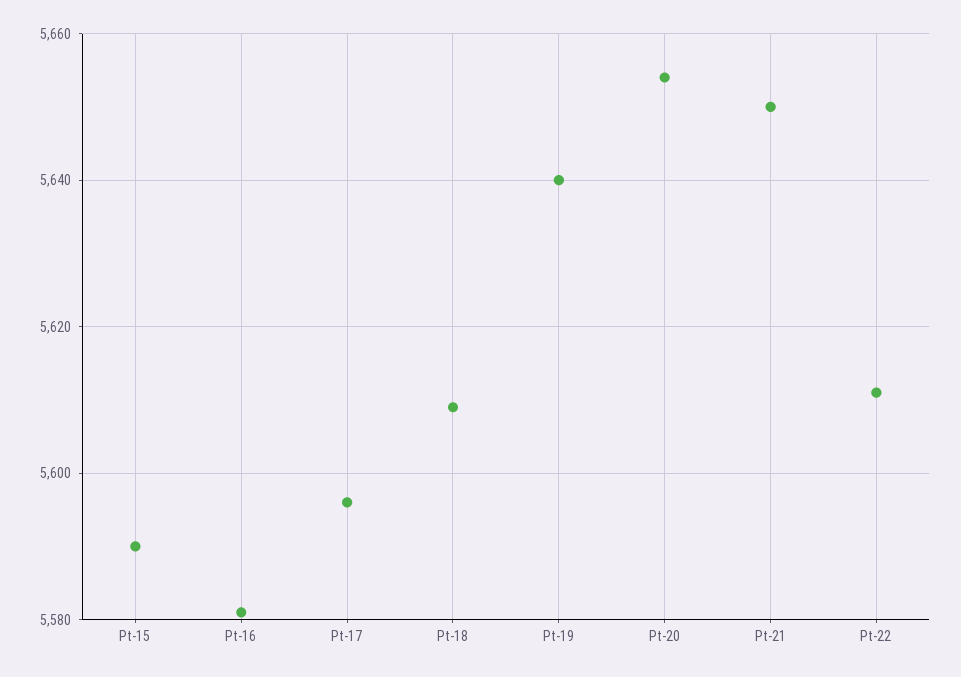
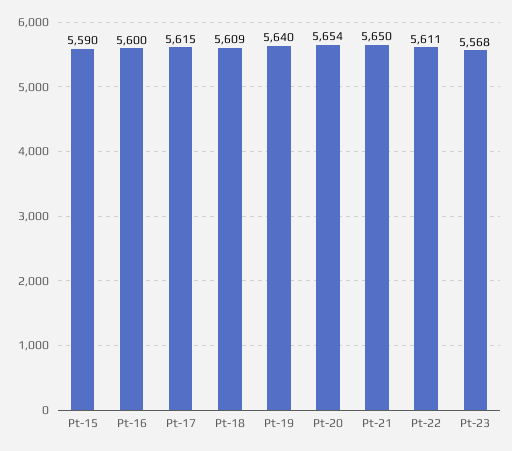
  {
    "Pt-15": 5590,
-   "Pt-16": 5580,
+   "Pt-16": 5600,
-   "Pt-17": 5595,
+   "Pt-17": 5615,
    "Pt-18": 5609,
    "Pt-19": 5640,
    "Pt-20": 5654,
    "Pt-21": 5650,
-   "Pt-22": 5611
+   "Pt-22": 5611,
+   "Pt-23": 5568
  }

